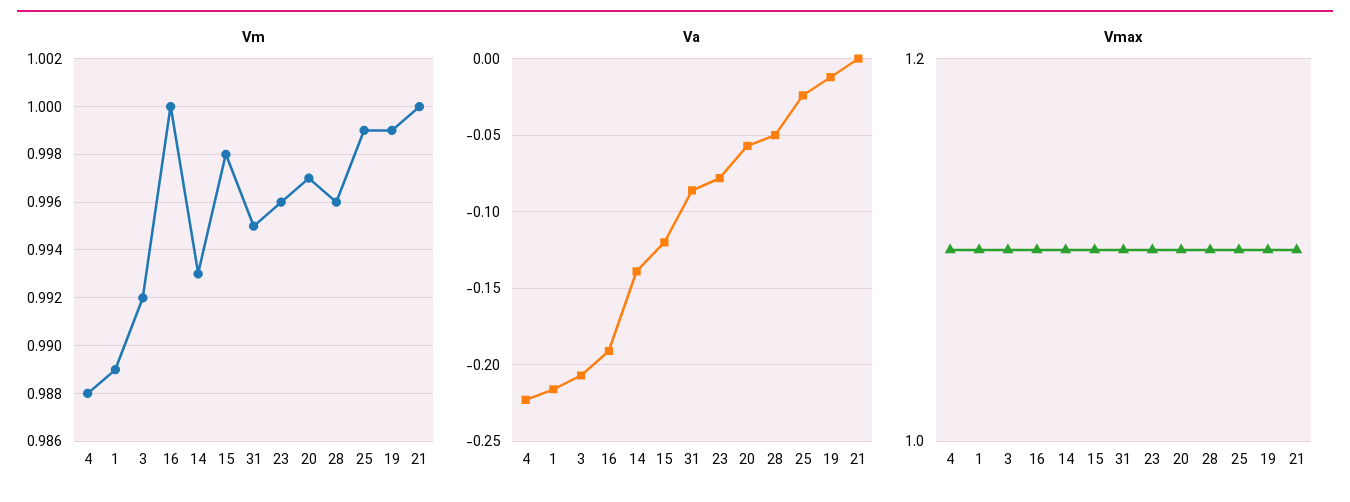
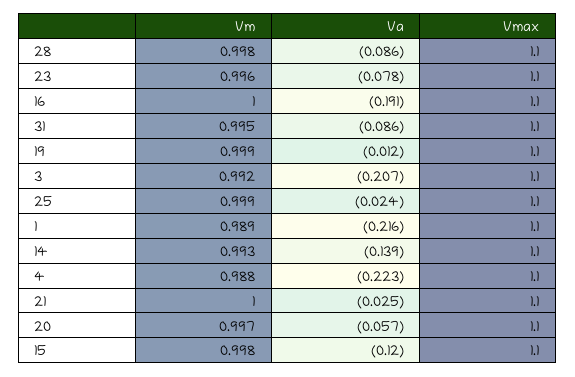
  {
    "Vm": {
      "4": 0.988,
      "1": 0.989,
      "3": 0.992,
      "16": 1,
      "14": 0.993,
      "15": 0.998,
      "31": 0.995,
      "23": 0.996,
      "20": 0.997,
-     "28": 0.996,
+     "28": 0.998,
      "25": 0.999,
      "19": 0.999,
      "21": 1
    },
    "Va": {
      "4": -0.223,
      "1": -0.216,
      "3": -0.207,
      "16": -0.191,
      "14": -0.139,
      "15": -0.12,
      "31": -0.086,
      "23": -0.078,
      "20": -0.057,
-     "28": -0.05,
+     "28": -0.086,
      "25": -0.024,
      "19": -0.012,
-     "21": 0
+     "21": -0.025
    },
    "Vmax": {
      "4": 1.1,
      "1": 1.1,
      "3": 1.1,
      "16": 1.1,
      "14": 1.1,
      "15": 1.1,
      "31": 1.1,
      "23": 1.1,
      "20": 1.1,
      "28": 1.1,
      "25": 1.1,
      "19": 1.1,
      "21": 1.1
    }
  }

